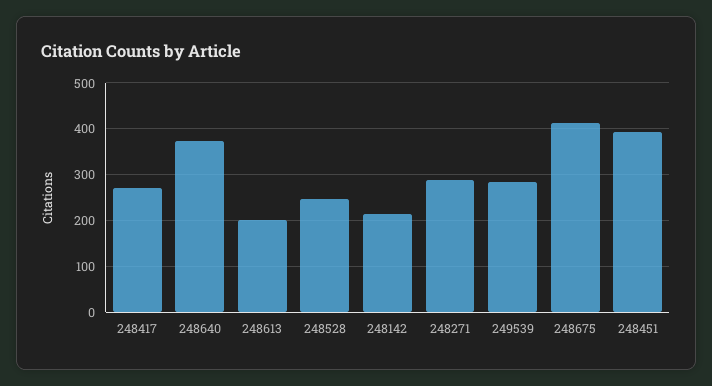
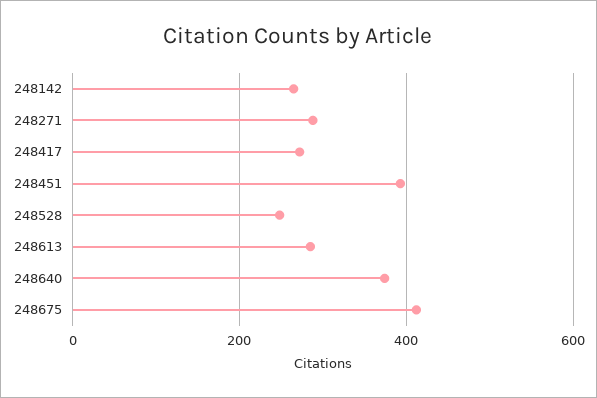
  {
    "248417": 280,
    "248640": 380,
-   "248613": 200,
+   "248613": 280,
    "248528": 240,
-   "248142": 220,
+   "248142": 260,
    "248271": 280,
-   "249539": 280,
    "248675": 420,
    "248451": 400
  }

